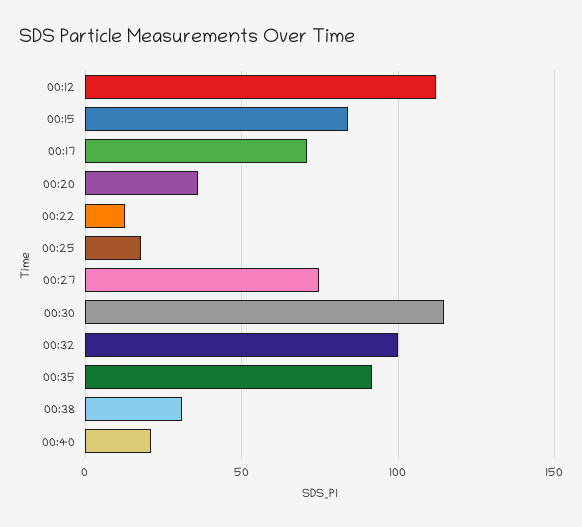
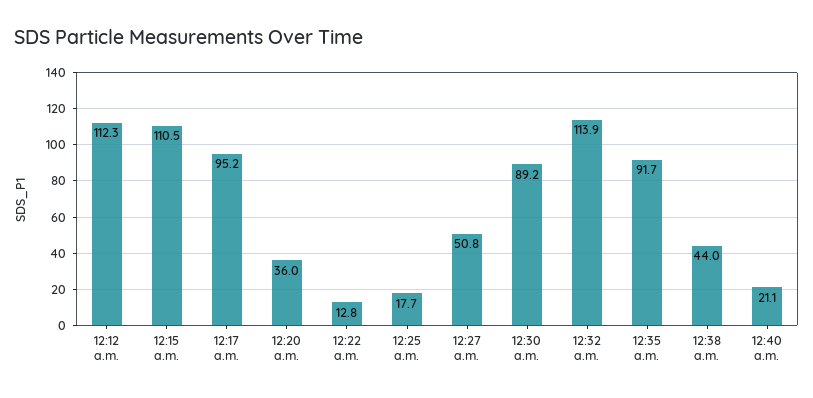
  {
    "00:12": 112.3,
-   "00:15": 85,
+   "00:15": 110.5,
-   "00:17": 70,
+   "00:17": 95.2,
    "00:20": 36,
    "00:22": 12.8,
    "00:25": 17.7,
-   "00:27": 75,
+   "00:27": 50.8,
-   "00:30": 115,
+   "00:30": 89.2,
-   "00:32": 100,
+   "00:32": 113.9,
    "00:35": 91.7,
-   "00:38": 30,
+   "00:38": 44,
    "00:40": 21.1
  }

